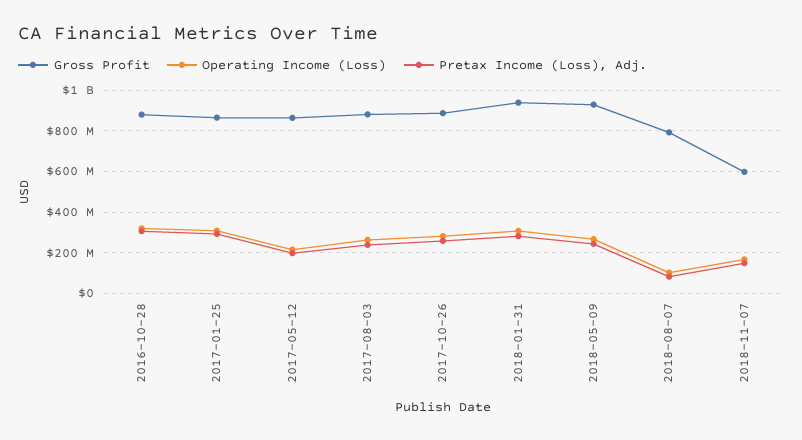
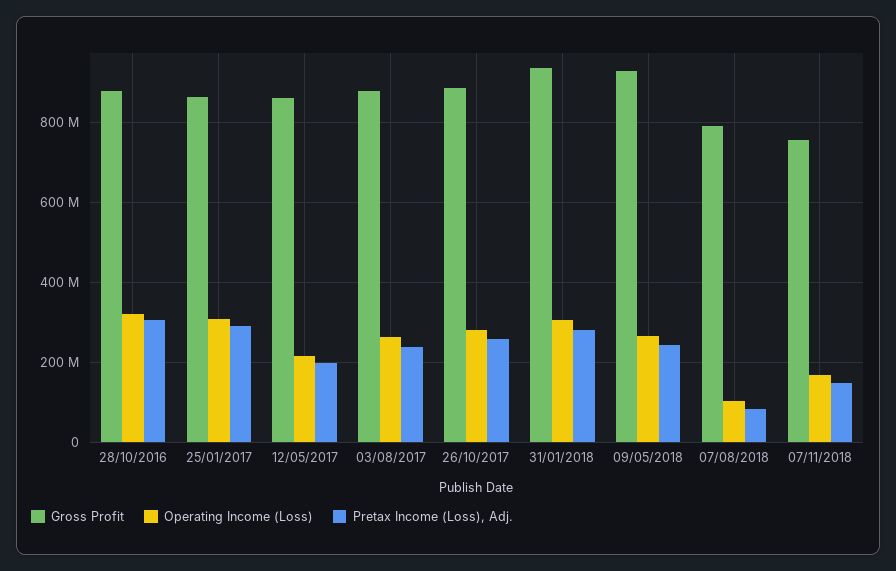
  {
    "Gross Profit": {
      "2016-10-28": 880000000,
      "2017-01-25": 860000000,
      "2017-05-12": 860000000,
      "2017-08-03": 880000000,
      "2017-10-26": 880000000,
      "2018-01-31": 940000000,
      "2018-05-09": 920000000,
      "2018-08-07": 800000000,
-     "2018-11-07": 600000000
+     "2018-11-07": 760000000
    },
    "Operating Income (Loss)": {
      "2016-10-28": 320000000,
      "2017-01-25": 300000000,
      "2017-05-12": 220000000,
      "2017-08-03": 260000000,
      "2017-10-26": 280000000,
      "2018-01-31": 300000000,
      "2018-05-09": 260000000,
      "2018-08-07": 100000000,
      "2018-11-07": 160000000
    },
    "Pretax Income (Loss), Adj.": {
      "2016-10-28": 300000000,
      "2017-01-25": 300000000,
      "2017-05-12": 200000000,
      "2017-08-03": 240000000,
      "2017-10-26": 260000000,
      "2018-01-31": 280000000,
      "2018-05-09": 240000000,
      "2018-08-07": 80000000,
      "2018-11-07": 140000000
    }
  }

